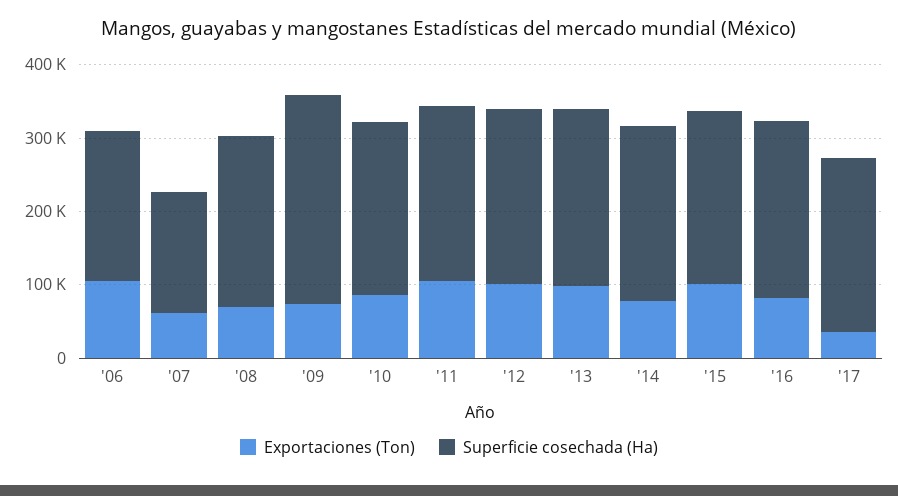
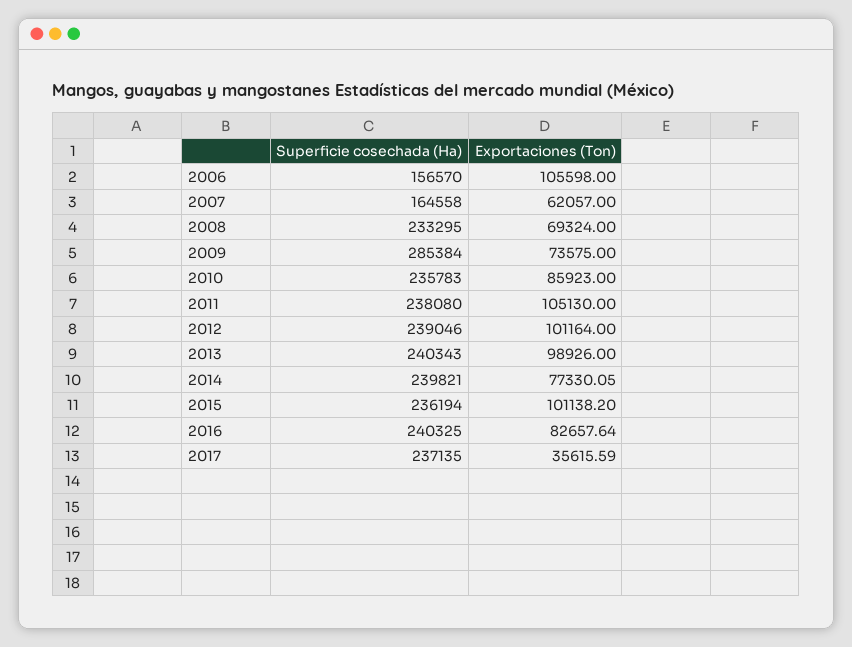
  {
    "Exportaciones (Ton)": {
      "'06": 105598,
      "'07": 62057,
      "'08": 69324,
      "'09": 73575,
      "'10": 85923,
      "'11": 105130,
      "'12": 101164,
      "'13": 98926,
      "'14": 77330.05,
      "'15": 101138.2,
      "'16": 82657.64,
      "'17": 35615.59
    },
    "Superficie cosechada (Ha)": {
-     "'06": 200000,
+     "'06": 156570,
      "'07": 164558,
      "'08": 233295,
      "'09": 285384,
      "'10": 235783,
      "'11": 238080,
      "'12": 239046,
      "'13": 240343,
      "'14": 239821,
      "'15": 236194,
      "'16": 240325,
      "'17": 237135
    }
  }

